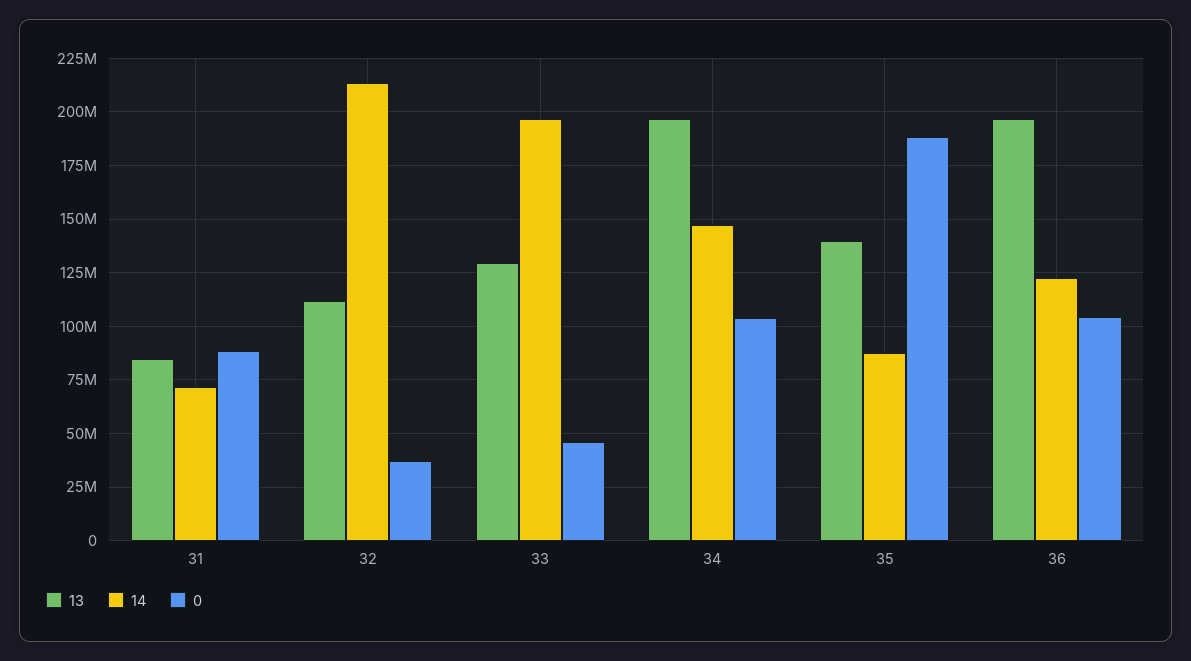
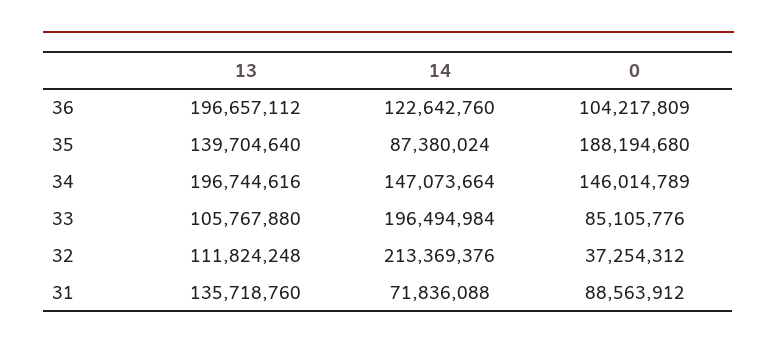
  {
    "13": {
-     "31": 85000000,
+     "31": 135718760,
      "32": 111824248,
-     "33": 130000000,
+     "33": 105767880,
      "34": 196744616,
      "35": 139704640,
      "36": 196657112
    },
    "14": {
      "31": 71836088,
      "32": 213369376,
      "33": 196494984,
      "34": 147073664,
      "35": 87380024,
      "36": 122642760
    },
    "0": {
      "31": 88563912,
      "32": 37254312,
-     "33": 45000000,
+     "33": 85105776,
-     "34": 105000000,
+     "34": 146014789,
      "35": 188194680,
      "36": 104217809
    }
  }

